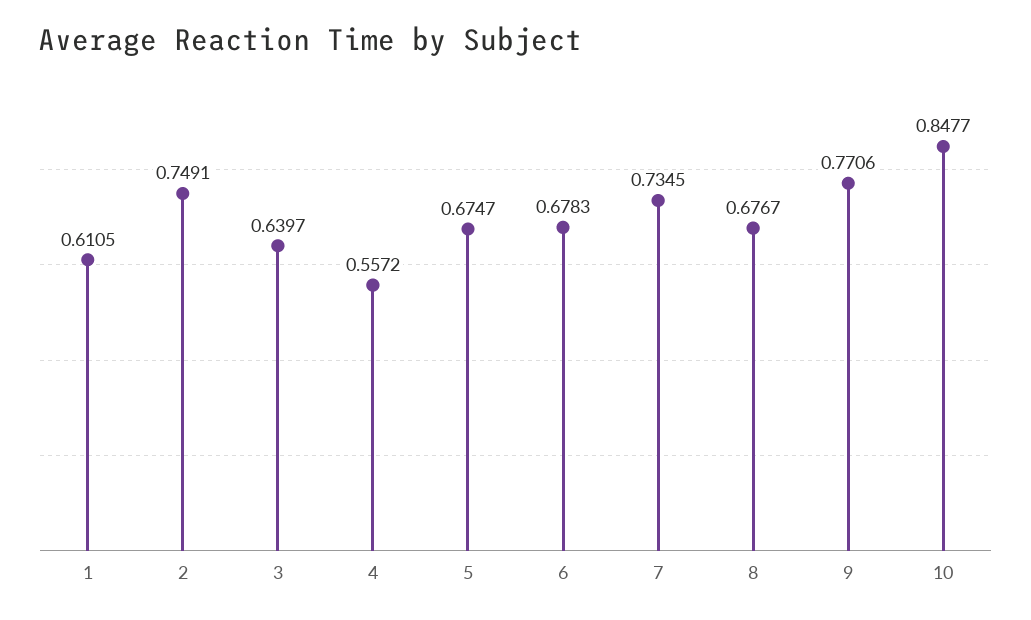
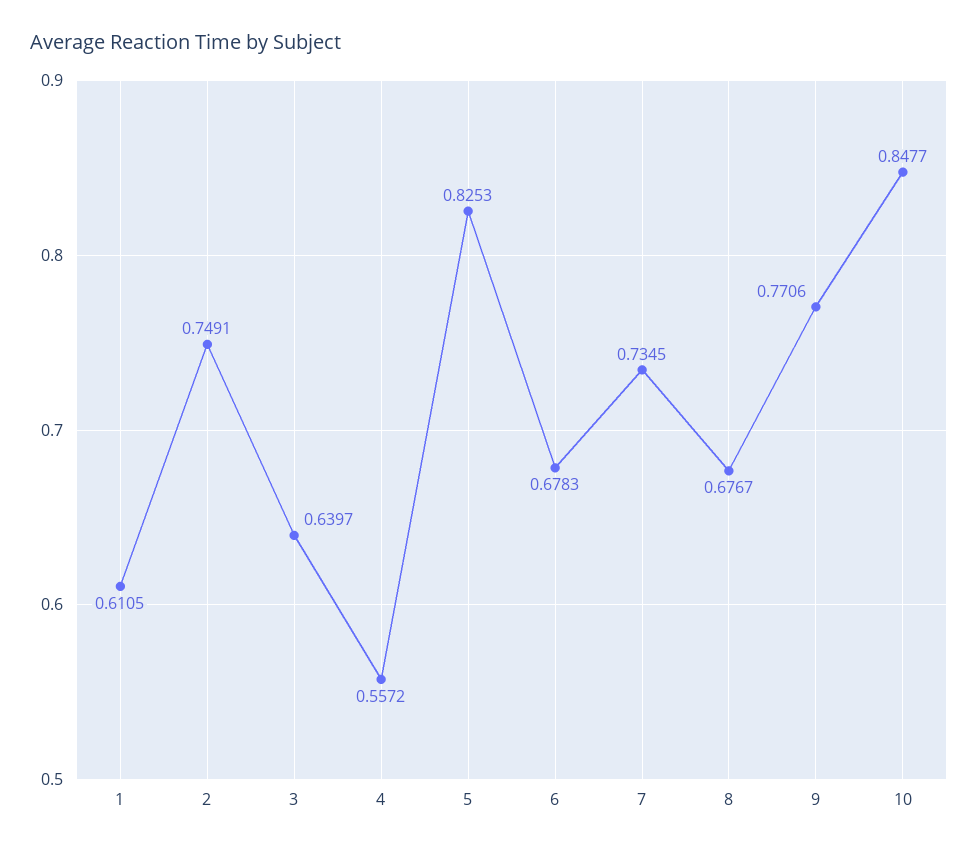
  {
    "1": 0.6105,
    "2": 0.7491,
    "3": 0.6397,
    "4": 0.5572,
-   "5": 0.6747,
+   "5": 0.8253,
    "6": 0.6783,
    "7": 0.7345,
    "8": 0.6767,
    "9": 0.7706,
    "10": 0.8477
  }

